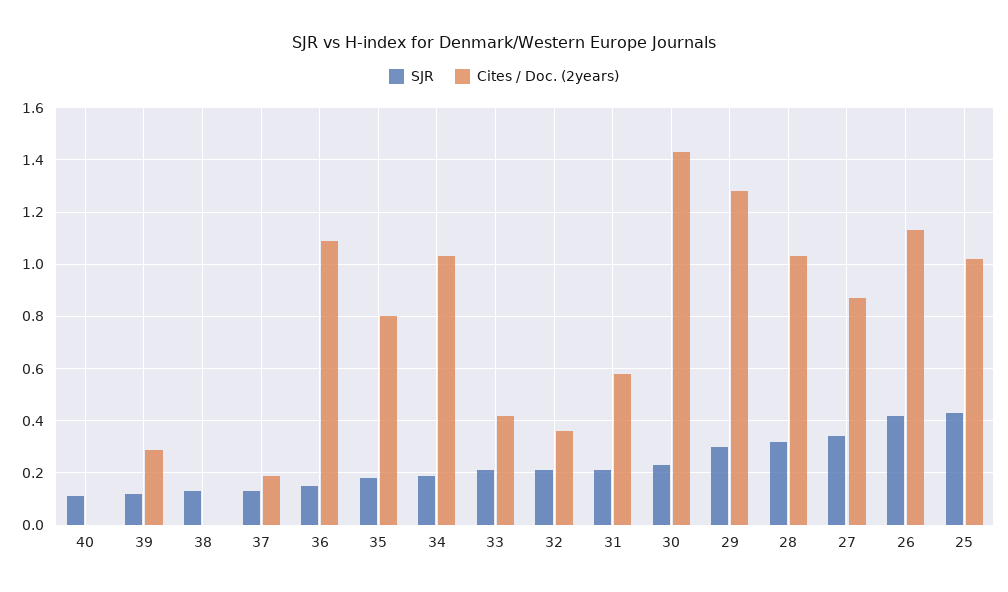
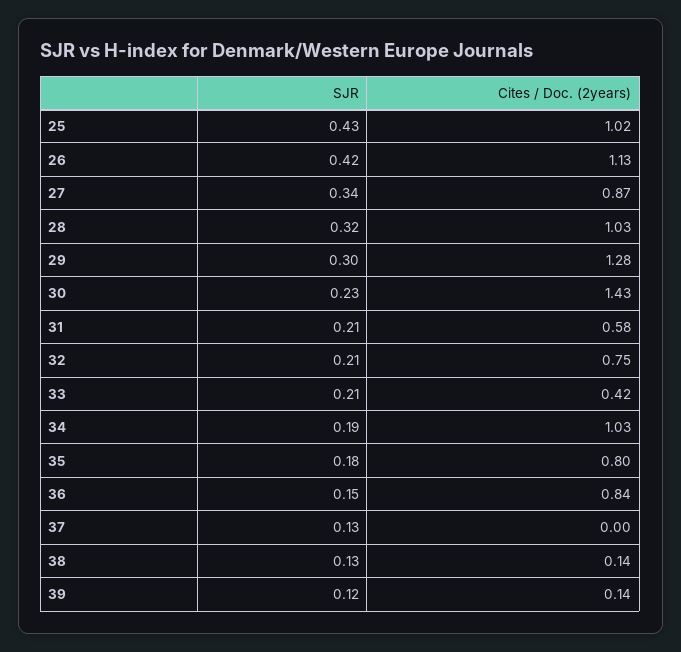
  {
    "SJR": {
-     "40": 0.1,
      "39": 0.12,
      "38": 0.13,
      "37": 0.13,
      "36": 0.15,
      "35": 0.18,
      "34": 0.19,
      "33": 0.21,
      "32": 0.21,
      "31": 0.21,
      "30": 0.23,
      "29": 0.3,
      "28": 0.32,
      "27": 0.34,
      "26": 0.42,
      "25": 0.43
    },
    "Cites / Doc. (2years)": {
-     "40": 0,
-     "39": 0.3,
+     "39": 0.14,
-     "38": 0,
+     "38": 0.14,
-     "37": 0.2,
+     "37": 0,
-     "36": 1.1,
+     "36": 0.84,
      "35": 0.8,
      "34": 1.03,
      "33": 0.42,
-     "32": 0.35,
+     "32": 0.75,
      "31": 0.58,
      "30": 1.43,
      "29": 1.28,
      "28": 1.03,
      "27": 0.87,
      "26": 1.13,
      "25": 1.02
    }
  }

